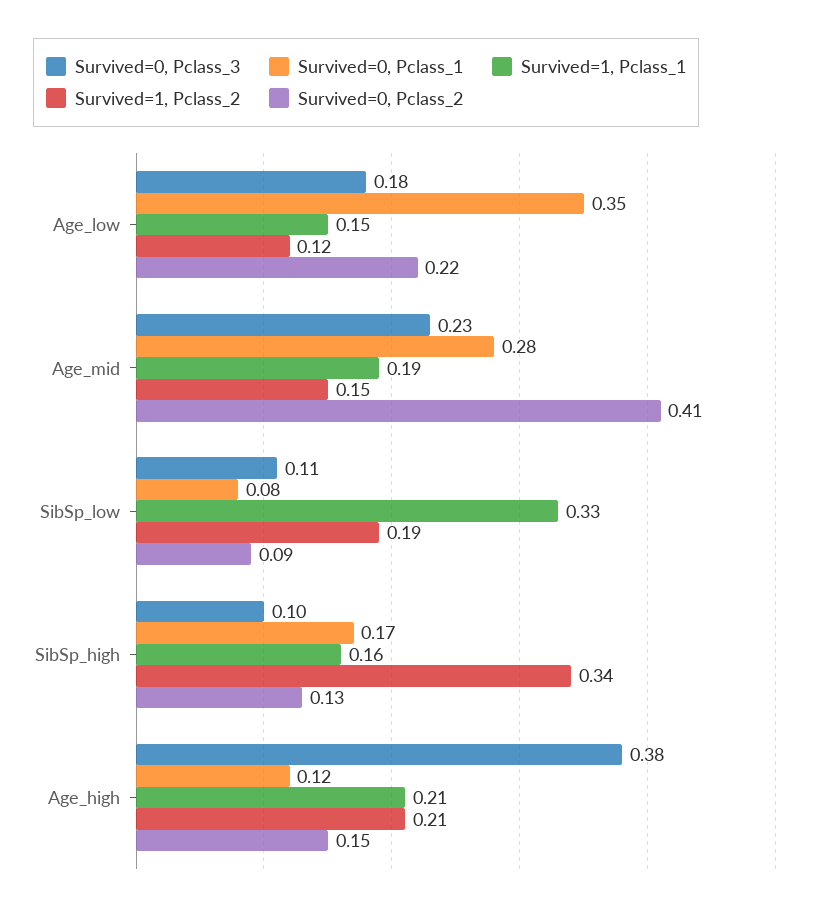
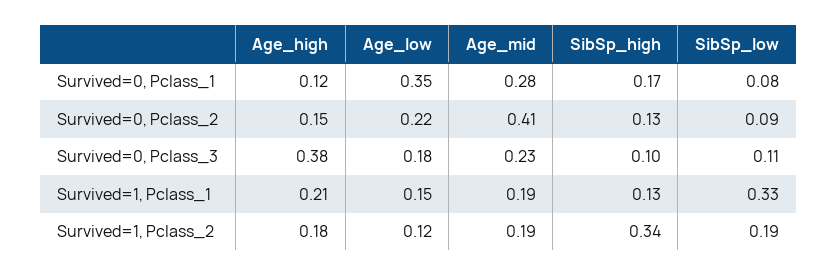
  {
    "Survived=0, Pclass_3": {
      "Age_low": 0.18,
      "Age_mid": 0.23,
      "SibSp_low": 0.11,
      "SibSp_high": 0.1,
      "Age_high": 0.38
    },
    "Survived=0, Pclass_1": {
      "Age_low": 0.35,
      "Age_mid": 0.28,
      "SibSp_low": 0.08,
      "SibSp_high": 0.17,
      "Age_high": 0.12
    },
    "Survived=1, Pclass_1": {
      "Age_low": 0.15,
      "Age_mid": 0.19,
      "SibSp_low": 0.33,
-     "SibSp_high": 0.16,
+     "SibSp_high": 0.13,
      "Age_high": 0.21
    },
    "Survived=1, Pclass_2": {
      "Age_low": 0.12,
-     "Age_mid": 0.15,
+     "Age_mid": 0.19,
      "SibSp_low": 0.19,
      "SibSp_high": 0.34,
-     "Age_high": 0.21
+     "Age_high": 0.18
    },
    "Survived=0, Pclass_2": {
      "Age_low": 0.22,
      "Age_mid": 0.41,
      "SibSp_low": 0.09,
      "SibSp_high": 0.13,
      "Age_high": 0.15
    }
  }

